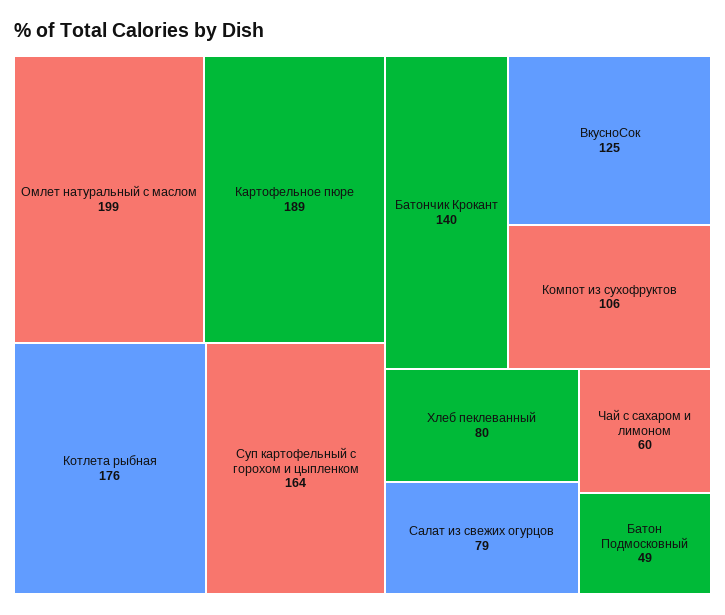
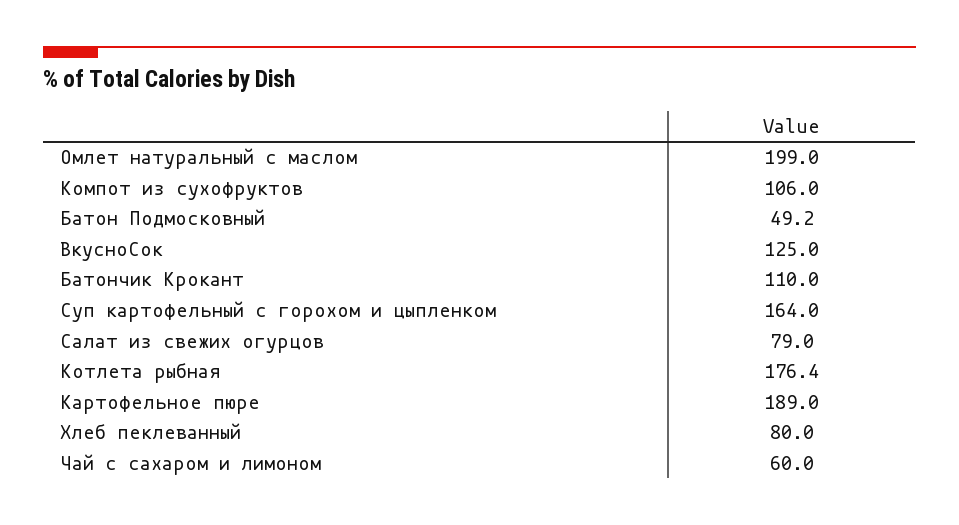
  {
    "Омлет натуральный с маслом": 199,
    "Картофельное пюре": 189,
    "Котлета рыбная": 176.4,
    "Суп картофельный с горохом и цыпленком": 164,
-   "Батончик Крокант": 140,
+   "Батончик Крокант": 110,
    "ВкусноСок": 125,
    "Компот из сухофруктов": 106,
    "Хлеб пеклеванный": 80,
    "Салат из свежих огурцов": 79,
    "Чай с сахаром и лимоном": 60,
    "Батон Подмосковный": 49.2
  }

